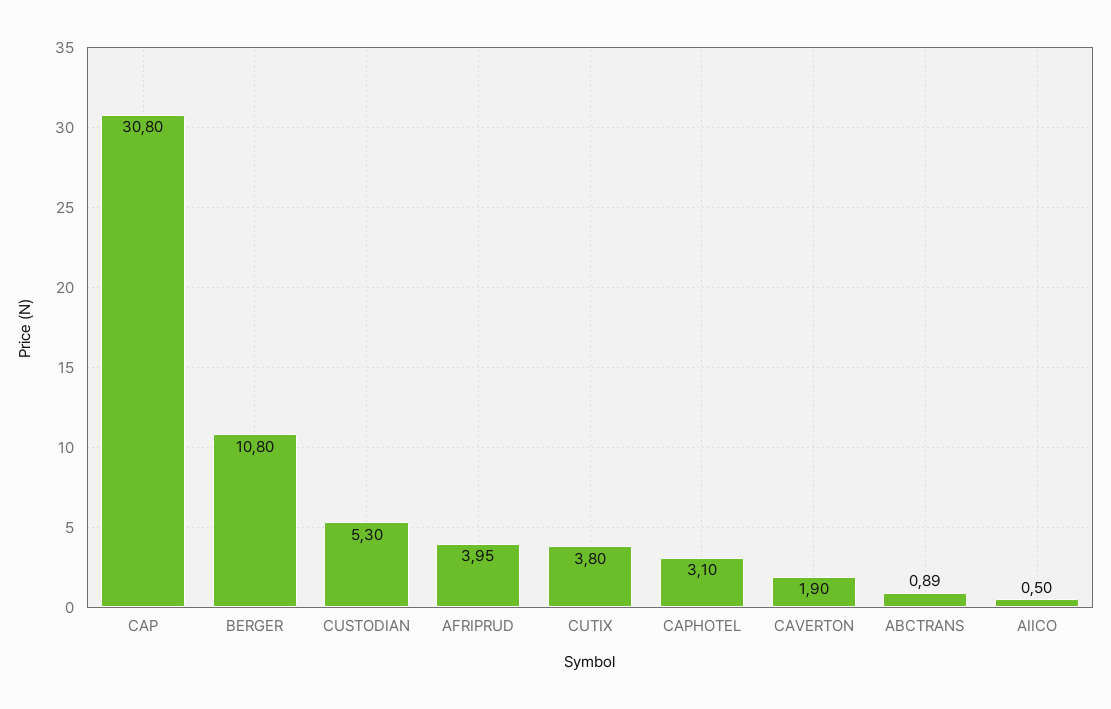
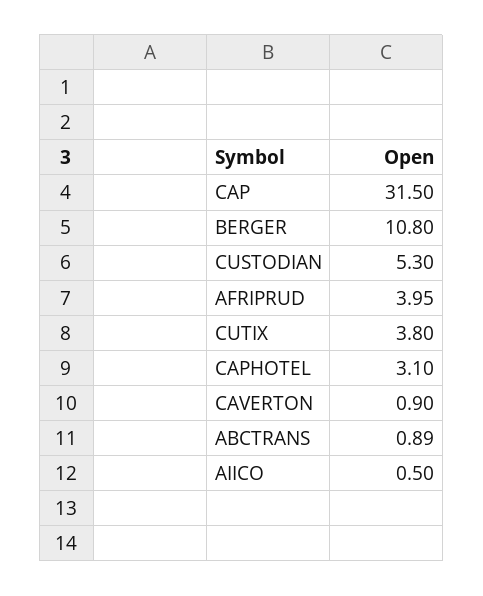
  {
-   "CAP": 30.8,
+   "CAP": 31.5,
    "BERGER": 10.8,
    "CUSTODIAN": 5.3,
    "AFRIPRUD": 3.95,
    "CUTIX": 3.8,
    "CAPHOTEL": 3.1,
-   "CAVERTON": 1.9,
+   "CAVERTON": 0.9,
    "ABCTRANS": 0.89,
    "AIICO": 0.5
  }

